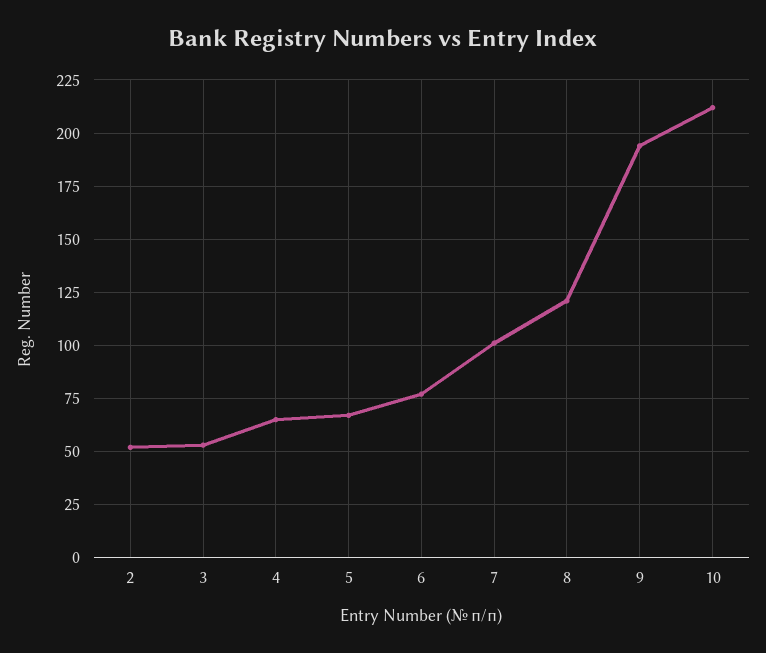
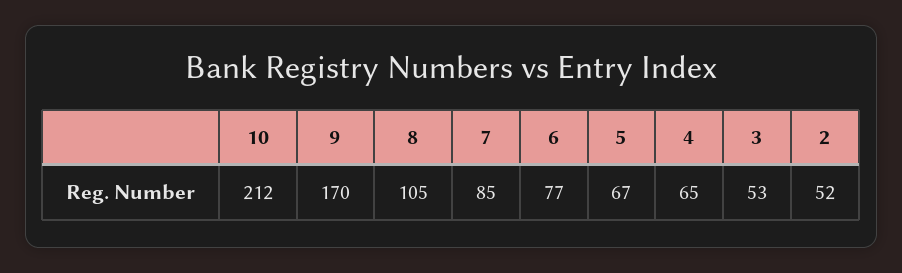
  {
    "2": 52,
    "3": 53,
    "4": 65,
    "5": 67,
    "6": 77,
-   "7": 100,
+   "7": 85,
-   "8": 120,
+   "8": 105,
-   "9": 195,
+   "9": 170,
    "10": 212
  }

